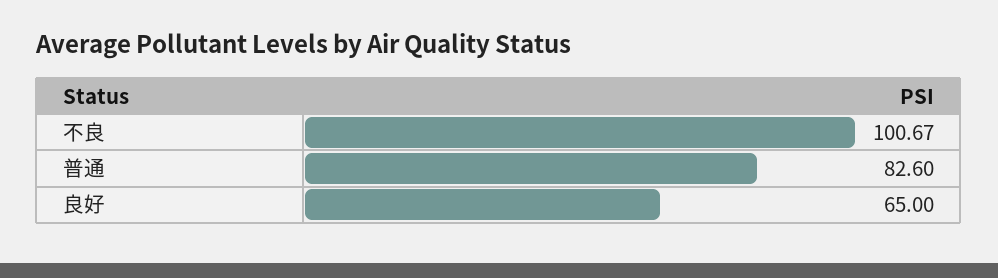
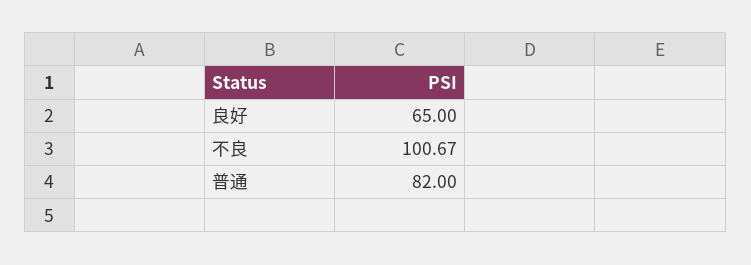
  {
    "不良": 100.67,
-   "普通": 82.6,
+   "普通": 82,
    "良好": 65
  }

